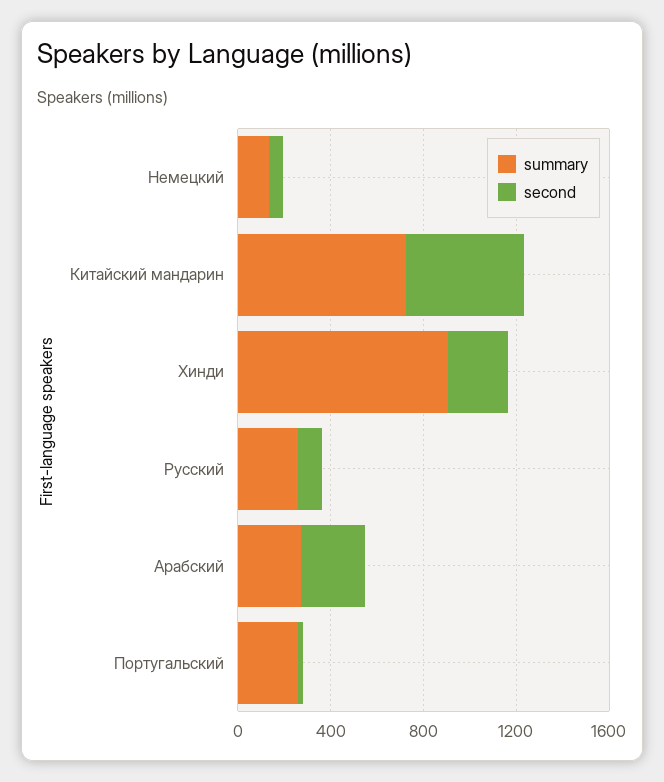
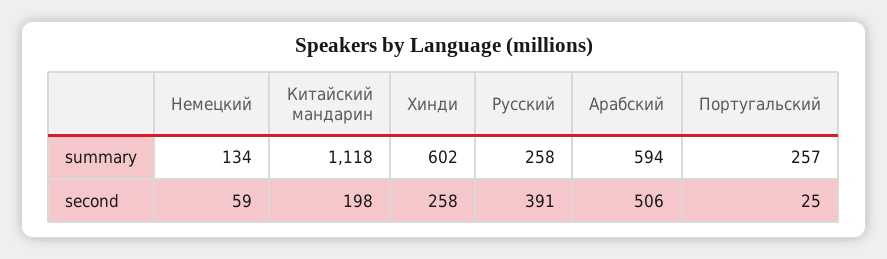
  {
    "summary": {
      "Немецкий": 134,
-     "Китайский мандарин": 700,
+     "Китайский мандарин": 1118,
-     "Хинди": 900,
+     "Хинди": 602,
      "Русский": 258,
-     "Арабский": 300,
+     "Арабский": 594,
      "Португальский": 257
    },
    "second": {
      "Немецкий": 59,
-     "Китайский мандарин": 500,
+     "Китайский мандарин": 198,
      "Хинди": 258,
-     "Русский": 100,
+     "Русский": 391,
-     "Арабский": 300,
+     "Арабский": 506,
      "Португальский": 25
    }
  }

